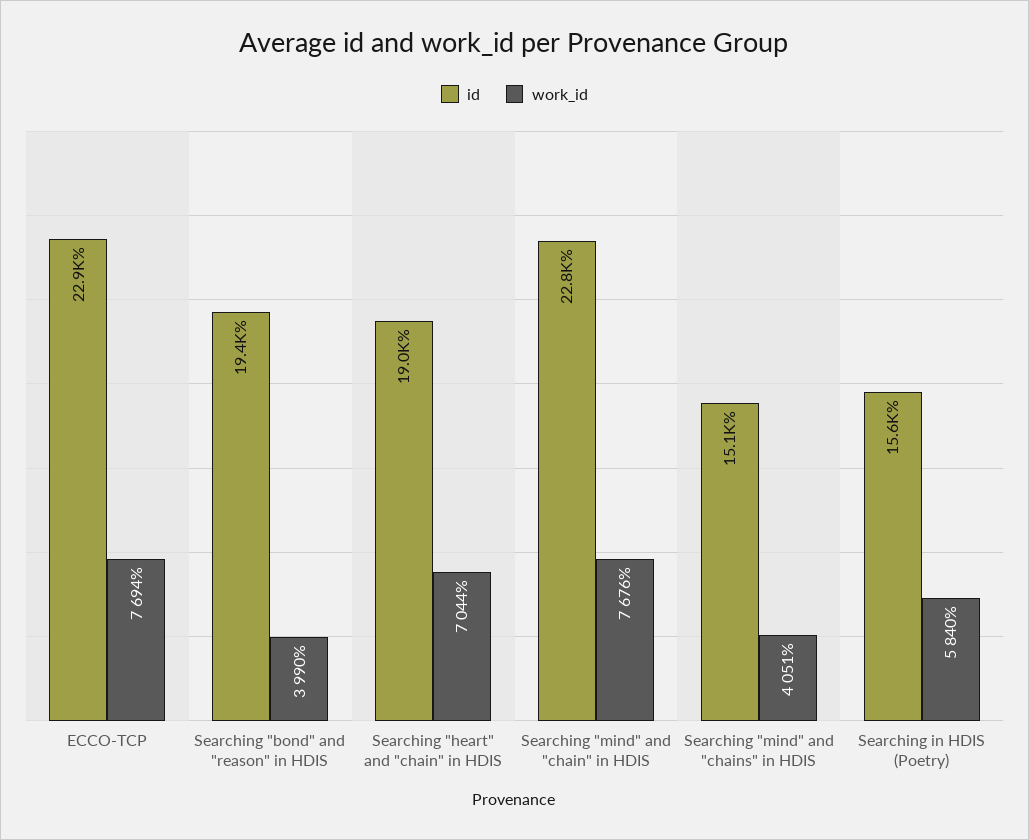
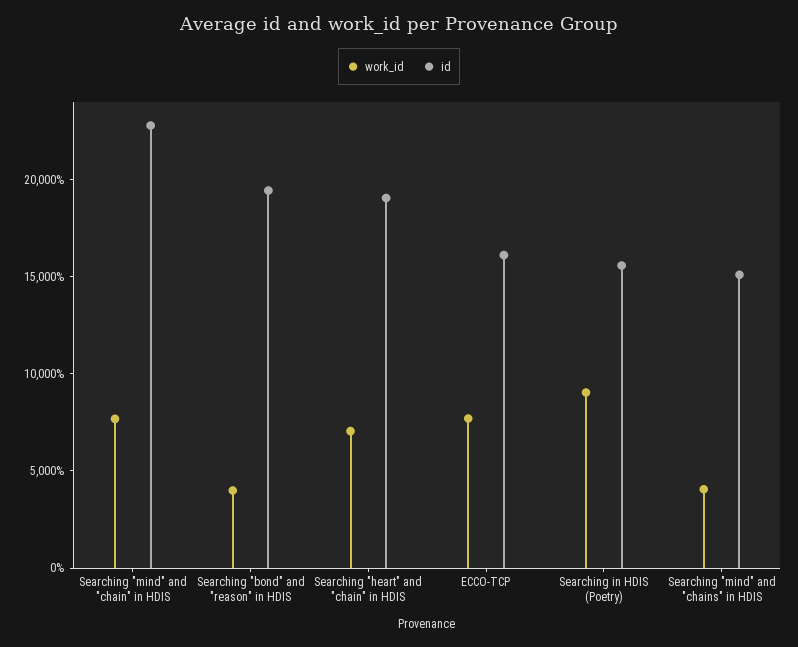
  {
    "id": {
-     "ECCO-TCP": 22900,
+     "ECCO-TCP": 16000,
      "Searching \"bond\" and \"reason\" in HDIS": 19400,
      "Searching \"heart\" and \"chain\" in HDIS": 19000,
      "Searching \"mind\" and \"chain\" in HDIS": 22800,
      "Searching \"mind\" and \"chains\" in HDIS": 15100,
      "Searching in HDIS (Poetry)": 15600
    },
    "work_id": {
      "ECCO-TCP": 7694,
      "Searching \"bond\" and \"reason\" in HDIS": 3990,
      "Searching \"heart\" and \"chain\" in HDIS": 7044,
      "Searching \"mind\" and \"chain\" in HDIS": 7676,
      "Searching \"mind\" and \"chains\" in HDIS": 4051,
-     "Searching in HDIS (Poetry)": 5840
+     "Searching in HDIS (Poetry)": 9000
    }
  }

